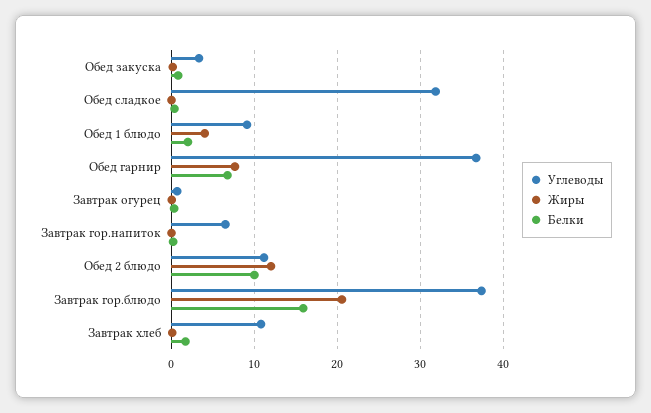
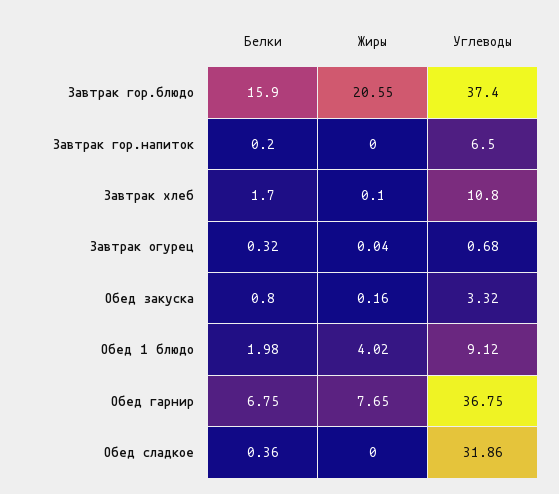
  {
    "Углеводы": {
      "Обед закуска": 3.32,
      "Обед сладкое": 31.86,
      "Обед 1 блюдо": 9.12,
      "Обед гарнир": 36.75,
      "Завтрак огурец": 0.68,
      "Завтрак гор.напиток": 6.5,
-     "Обед 2 блюдо": 11,
      "Завтрак гор.блюдо": 37.4,
      "Завтрак хлеб": 10.8
    },
    "Жиры": {
      "Обед закуска": 0.16,
      "Обед сладкое": 0,
      "Обед 1 блюдо": 4.02,
      "Обед гарнир": 7.65,
      "Завтрак огурец": 0.04,
      "Завтрак гор.напиток": 0,
-     "Обед 2 блюдо": 12,
      "Завтрак гор.блюдо": 20.55,
      "Завтрак хлеб": 0.1
    },
    "Белки": {
      "Обед закуска": 0.8,
      "Обед сладкое": 0.36,
      "Обед 1 блюдо": 1.98,
      "Обед гарнир": 6.75,
      "Завтрак огурец": 0.32,
      "Завтрак гор.напиток": 0.2,
-     "Обед 2 блюдо": 10,
      "Завтрак гор.блюдо": 15.9,
      "Завтрак хлеб": 1.7
    }
  }

